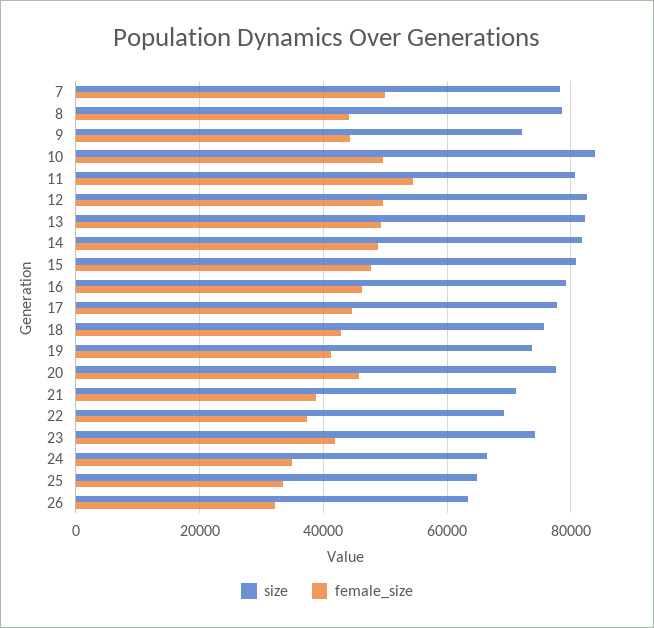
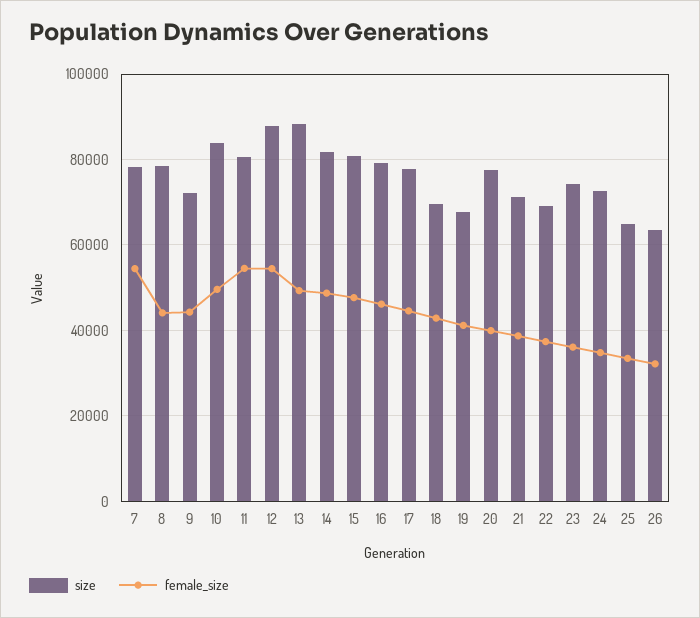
  {
    "size": {
      "7": 78000,
      "8": 78000,
      "9": 72000,
      "10": 84000,
      "11": 80000,
-     "12": 82000,
+     "12": 88000,
-     "13": 82000,
+     "13": 88000,
      "14": 82000,
      "15": 80000,
      "16": 80000,
      "17": 78000,
-     "18": 76000,
+     "18": 70000,
-     "19": 74000,
+     "19": 68000,
      "20": 78000,
      "21": 72000,
      "22": 70000,
      "23": 74000,
-     "24": 66000,
+     "24": 72000,
      "25": 64000,
      "26": 64000
    },
    "female_size": {
-     "7": 50000,
+     "7": 54000,
      "8": 44000,
      "9": 44000,
      "10": 50000,
      "11": 54000,
-     "12": 50000,
+     "12": 54000,
      "13": 50000,
      "14": 48000,
      "15": 48000,
      "16": 46000,
      "17": 44000,
      "18": 42000,
      "19": 42000,
-     "20": 46000,
+     "20": 40000,
      "21": 38000,
      "22": 38000,
-     "23": 42000,
+     "23": 36000,
      "24": 34000,
      "25": 34000,
      "26": 32000
    }
  }

